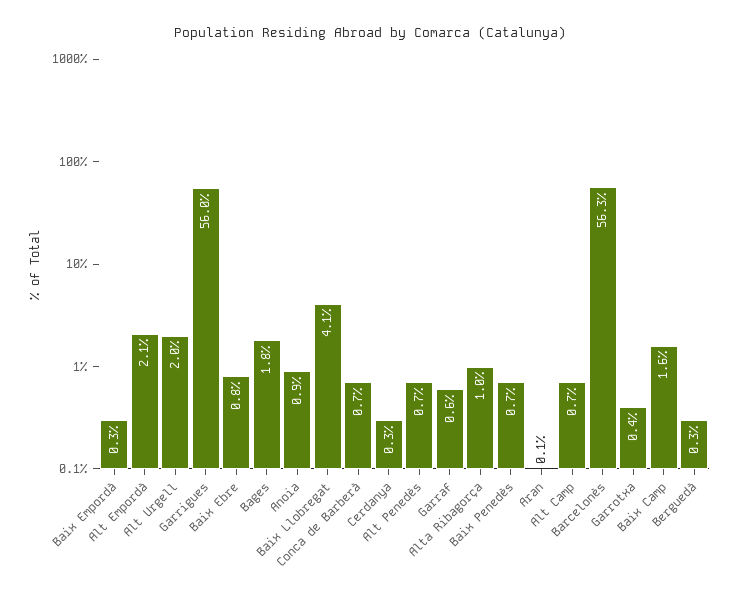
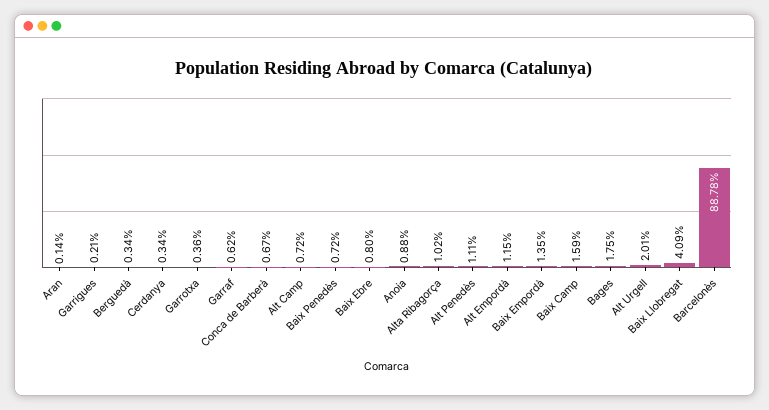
  {
-   "Baix Empordà": 0.3,
+   "Baix Empordà": 1.35,
-   "Alt Empordà": 2.1,
+   "Alt Empordà": 1.15,
    "Alt Urgell": 2.01,
-   "Garrigues": 56,
+   "Garrigues": 0.21,
    "Baix Ebre": 0.8,
    "Bages": 1.75,
    "Anoia": 0.88,
    "Baix Llobregat": 4.09,
    "Conca de Barberà": 0.67,
    "Cerdanya": 0.34,
-   "Alt Penedès": 0.7,
+   "Alt Penedès": 1.11,
    "Garraf": 0.62,
    "Alta Ribagorça": 1.02,
    "Baix Penedès": 0.72,
    "Aran": 0.14,
    "Alt Camp": 0.72,
-   "Barcelonès": 56.3,
+   "Barcelonès": 88.78,
    "Garrotxa": 0.36,
    "Baix Camp": 1.59,
    "Berguedà": 0.34
  }

